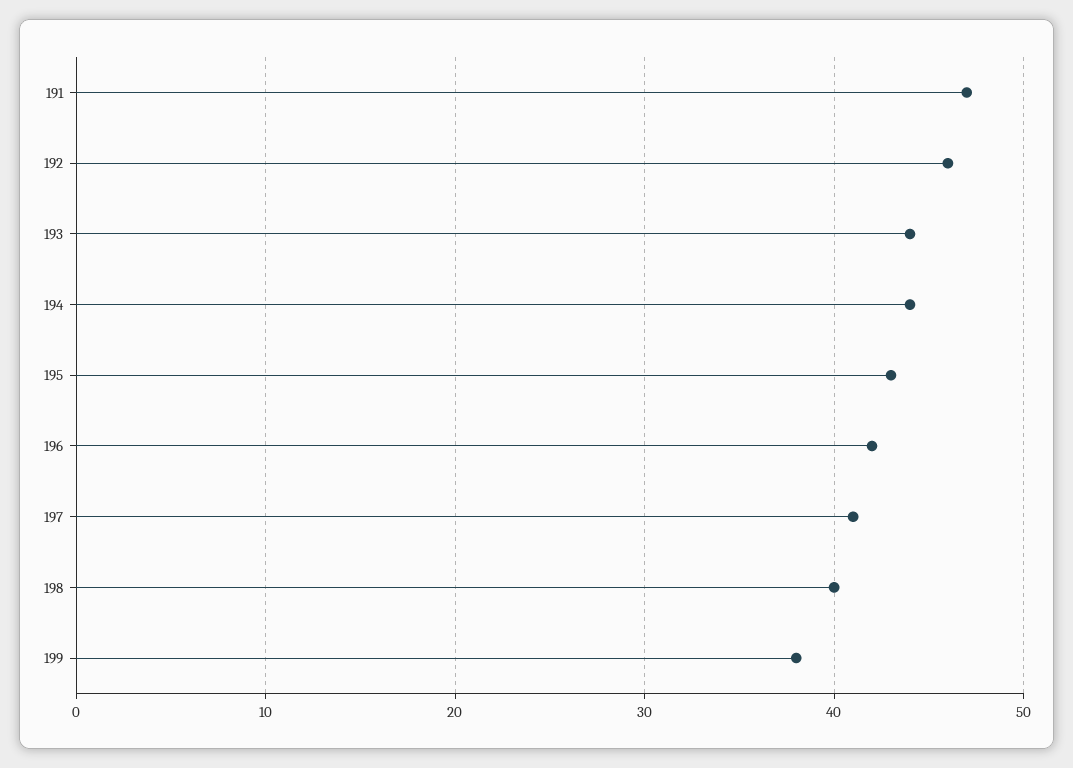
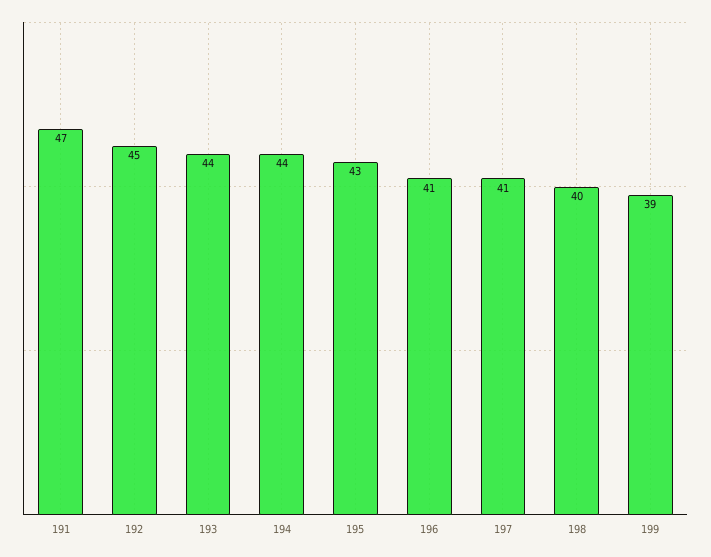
  {
    "191": 47,
-   "192": 46,
+   "192": 45,
    "193": 44,
    "194": 44,
    "195": 43,
-   "196": 42,
+   "196": 41,
    "197": 41,
    "198": 40,
-   "199": 38
+   "199": 39
  }

